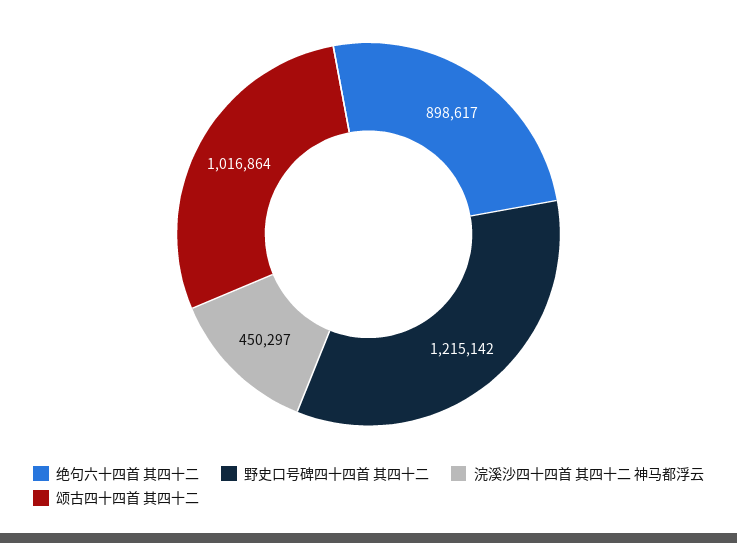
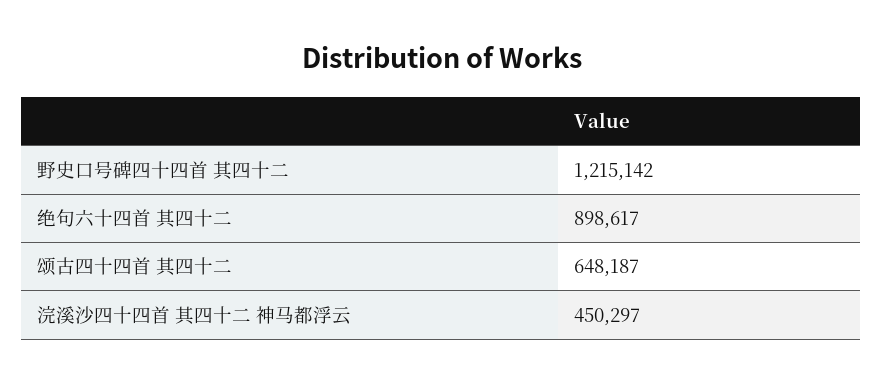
  {
    "绝句六十四首 其四十二": 898617,
    "野史口号碑四十四首 其四十二": 1215142,
    "浣溪沙四十四首 其四十二 神马都浮云": 450297,
-   "颂古四十四首 其四十二": 1016864
+   "颂古四十四首 其四十二": 648187
  }

